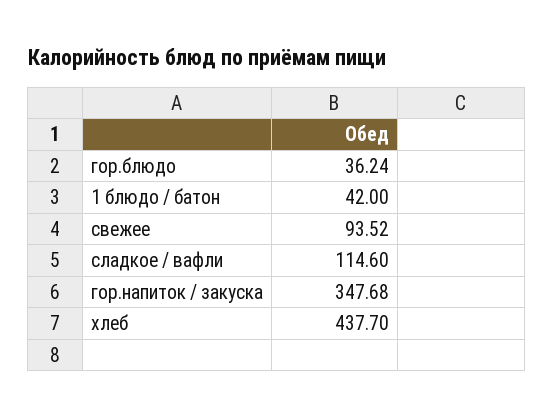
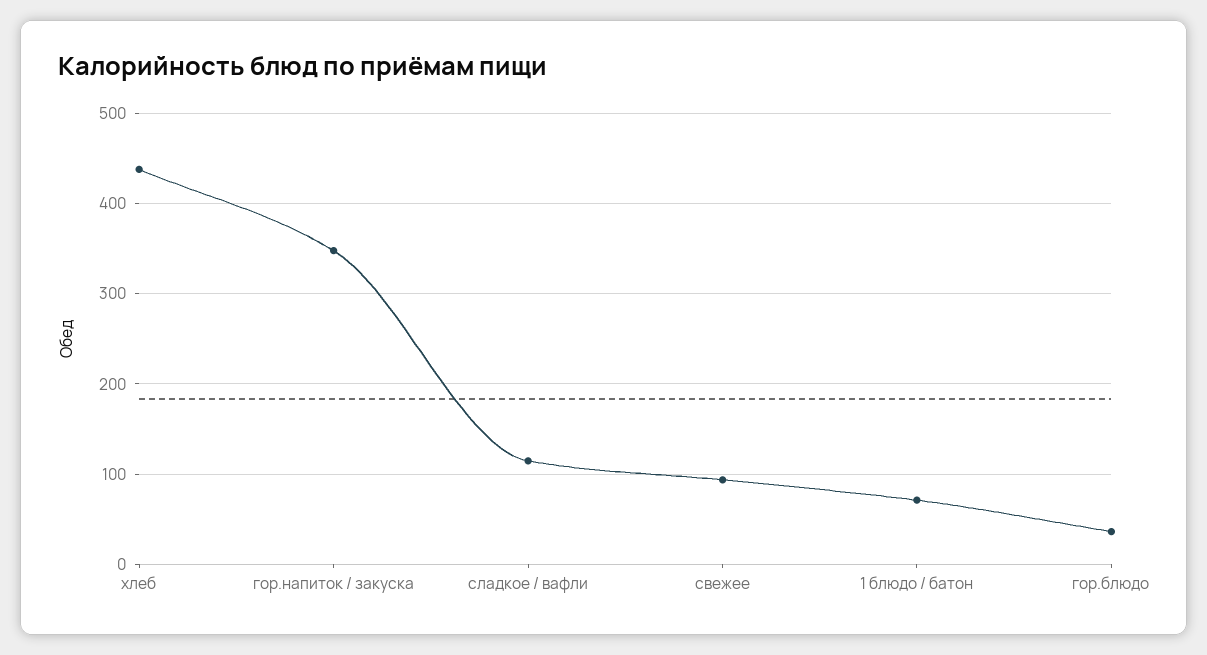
  {
    "гор.блюдо": 36.24,
-   "1 блюдо / батон": 42,
+   "1 блюдо / батон": 70,
    "свежее": 93.52,
    "сладкое / вафли": 114.6,
    "гор.напиток / закуска": 347.68,
    "хлеб": 437.7
  }

